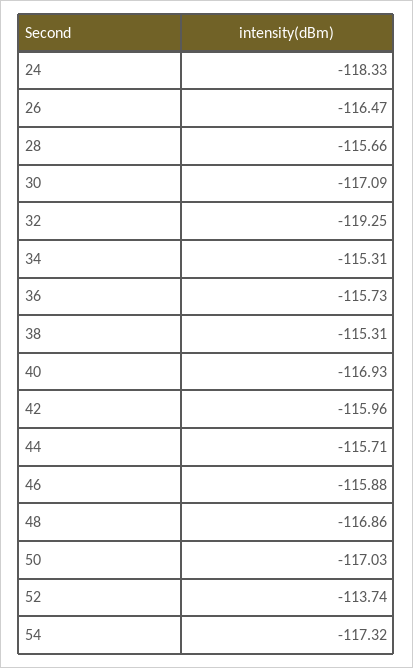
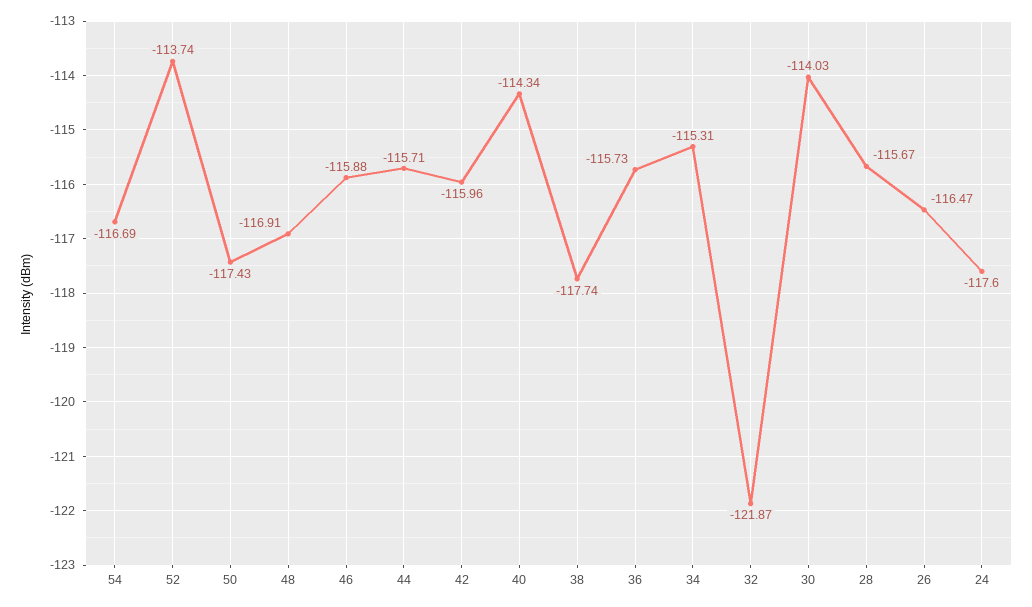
  {
-   "24": -118.33,
+   "24": -117.6,
    "26": -116.47,
-   "28": -115.66,
+   "28": -115.67,
-   "30": -117.09,
+   "30": -114.03,
-   "32": -119.25,
+   "32": -121.87,
    "34": -115.31,
    "36": -115.73,
-   "38": -115.31,
+   "38": -117.74,
-   "40": -116.93,
+   "40": -114.34,
    "42": -115.96,
    "44": -115.71,
    "46": -115.88,
-   "48": -116.86,
+   "48": -116.91,
-   "50": -117.03,
+   "50": -117.43,
    "52": -113.74,
-   "54": -117.32
+   "54": -116.69
  }

